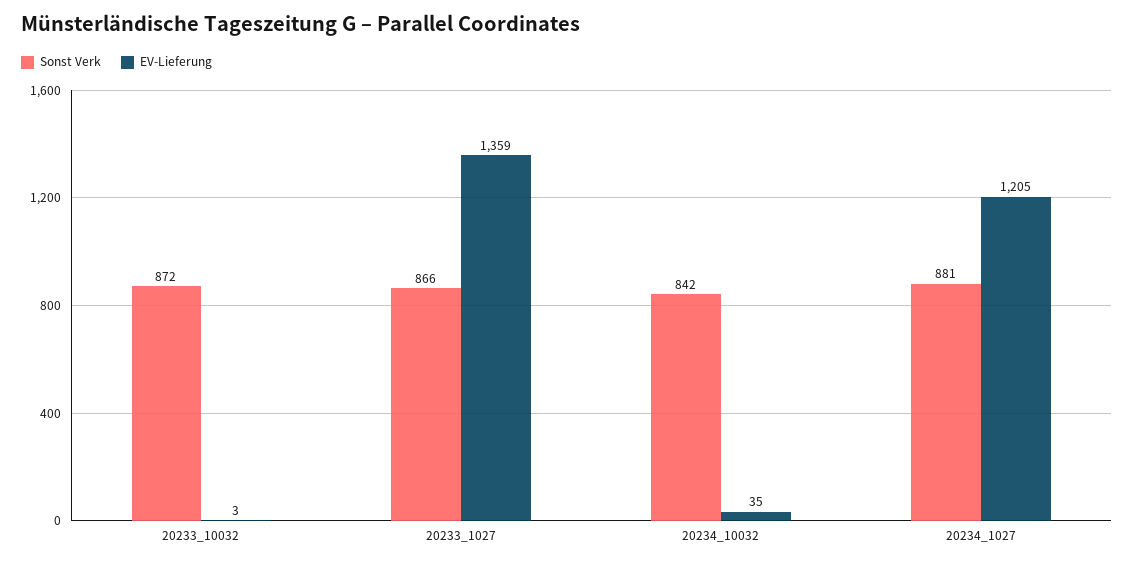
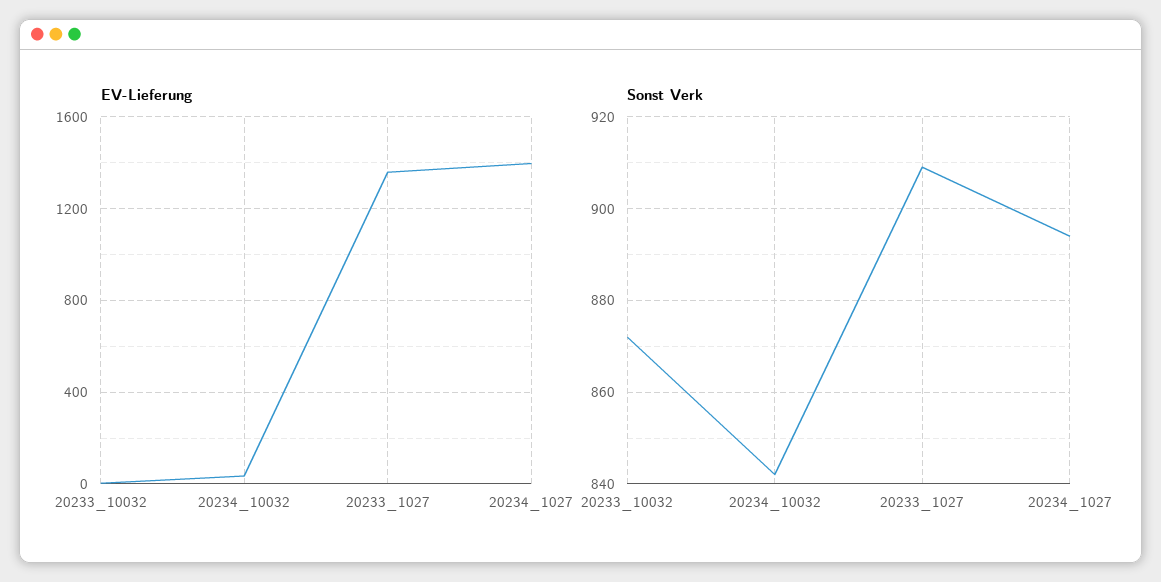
  {
    "Sonst Verk": {
      "20233_10032": 872,
-     "20233_1027": 866,
+     "20233_1027": 910,
      "20234_10032": 842,
-     "20234_1027": 881
+     "20234_1027": 895
    },
    "EV-Lieferung": {
      "20233_10032": 3,
      "20233_1027": 1359,
      "20234_10032": 35,
-     "20234_1027": 1205
+     "20234_1027": 1400
    }
  }

